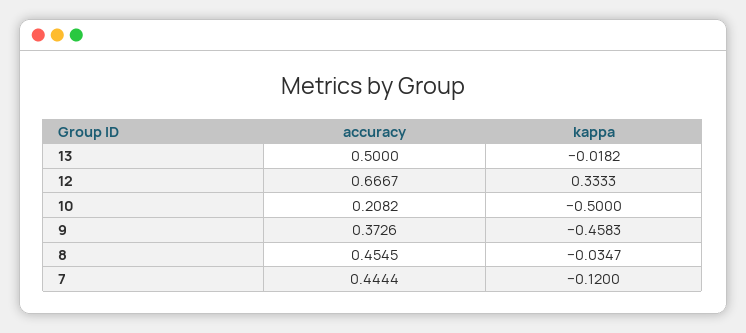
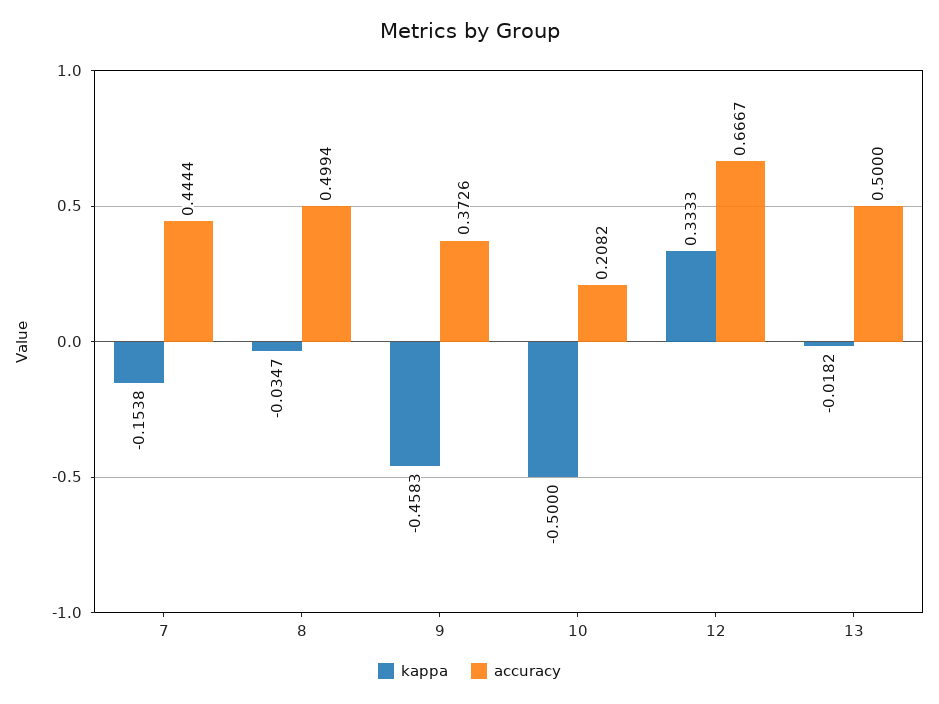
  {
    "accuracy": {
      "13": 0.5,
      "12": 0.6667,
      "10": 0.2082,
      "9": 0.3726,
-     "8": 0.4545,
+     "8": 0.4994,
      "7": 0.4444
    },
    "kappa": {
      "13": -0.0182,
      "12": 0.3333,
      "10": -0.5,
      "9": -0.4583,
      "8": -0.0347,
-     "7": -0.12
+     "7": -0.1538
    }
  }

